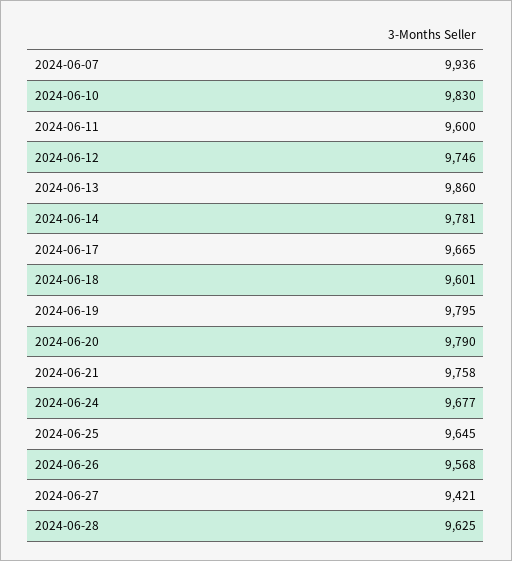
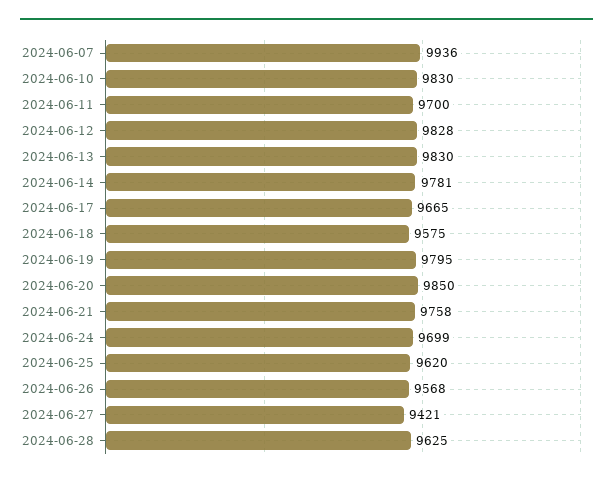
  {
    "2024-06-07": 9936,
    "2024-06-10": 9830,
-   "2024-06-11": 9600,
+   "2024-06-11": 9700,
-   "2024-06-12": 9746,
+   "2024-06-12": 9828,
-   "2024-06-13": 9860,
+   "2024-06-13": 9830,
    "2024-06-14": 9781,
    "2024-06-17": 9665,
-   "2024-06-18": 9601,
+   "2024-06-18": 9575,
    "2024-06-19": 9795,
-   "2024-06-20": 9790,
+   "2024-06-20": 9850,
    "2024-06-21": 9758,
-   "2024-06-24": 9677,
+   "2024-06-24": 9699,
-   "2024-06-25": 9645,
+   "2024-06-25": 9620,
    "2024-06-26": 9568,
    "2024-06-27": 9421,
    "2024-06-28": 9625
  }

